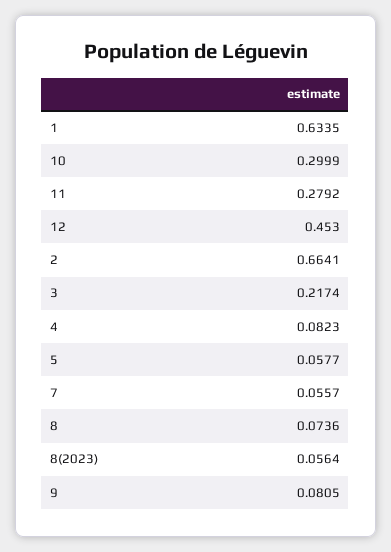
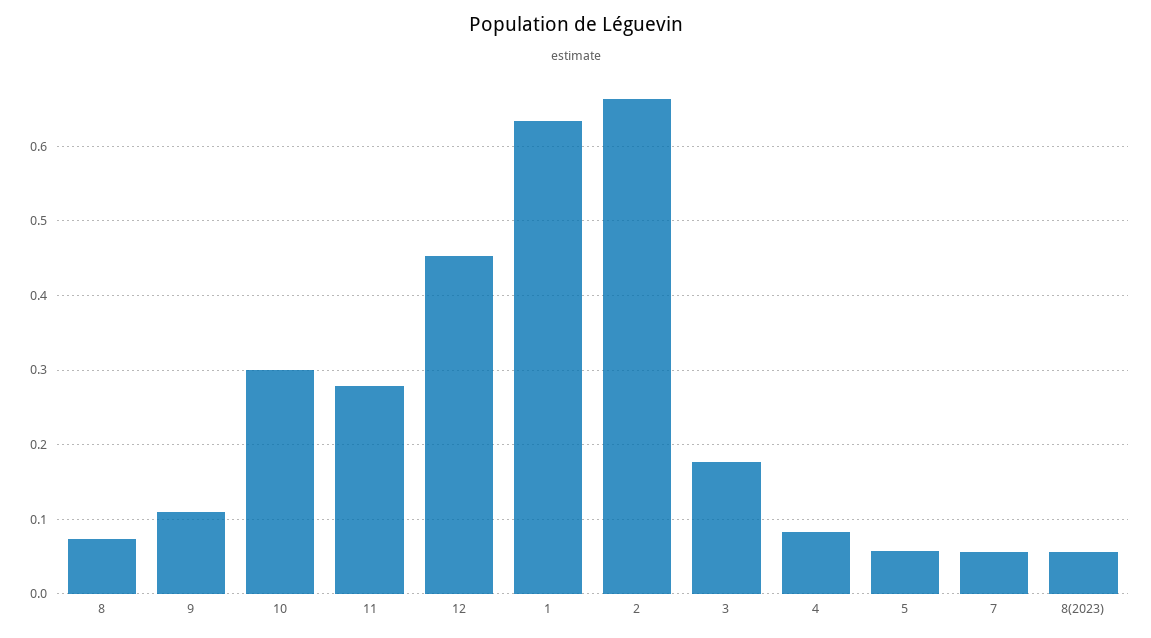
  {
    "1": 0.6335,
    "10": 0.2999,
    "11": 0.2792,
    "12": 0.453,
    "2": 0.6641,
-   "3": 0.2174,
+   "3": 0.18,
    "4": 0.0823,
    "5": 0.0577,
    "7": 0.0557,
    "8": 0.0736,
    "8(2023)": 0.0564,
-   "9": 0.0805
+   "9": 0.11
  }

